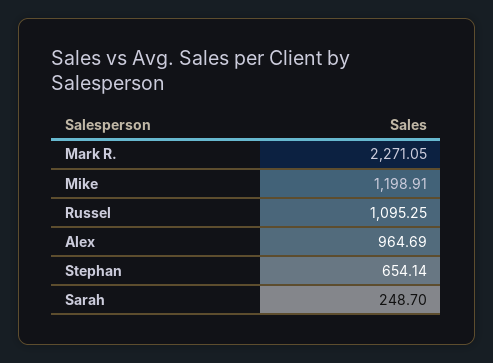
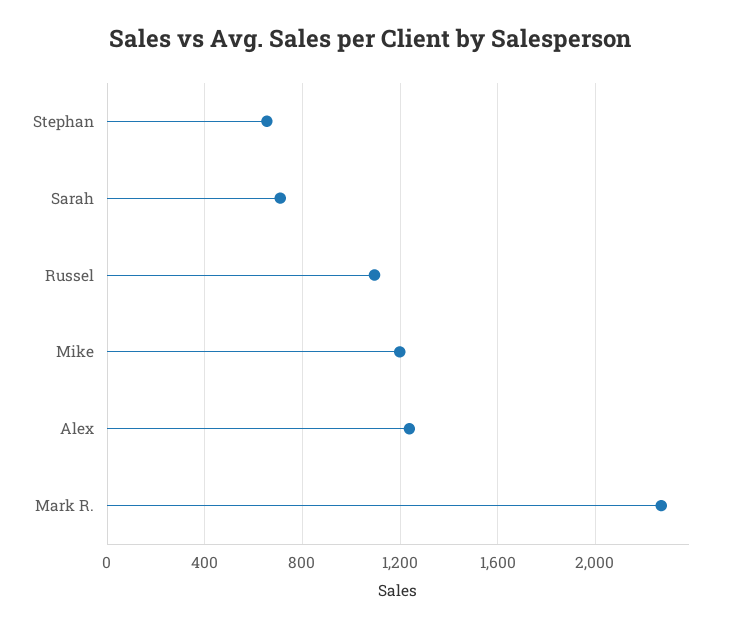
  {
    "Mark R.": 2271.05,
    "Mike": 1198.91,
    "Russel": 1095.25,
-   "Alex": 964.69,
+   "Alex": 1250,
    "Stephan": 654.14,
-   "Sarah": 248.7
+   "Sarah": 700
  }

